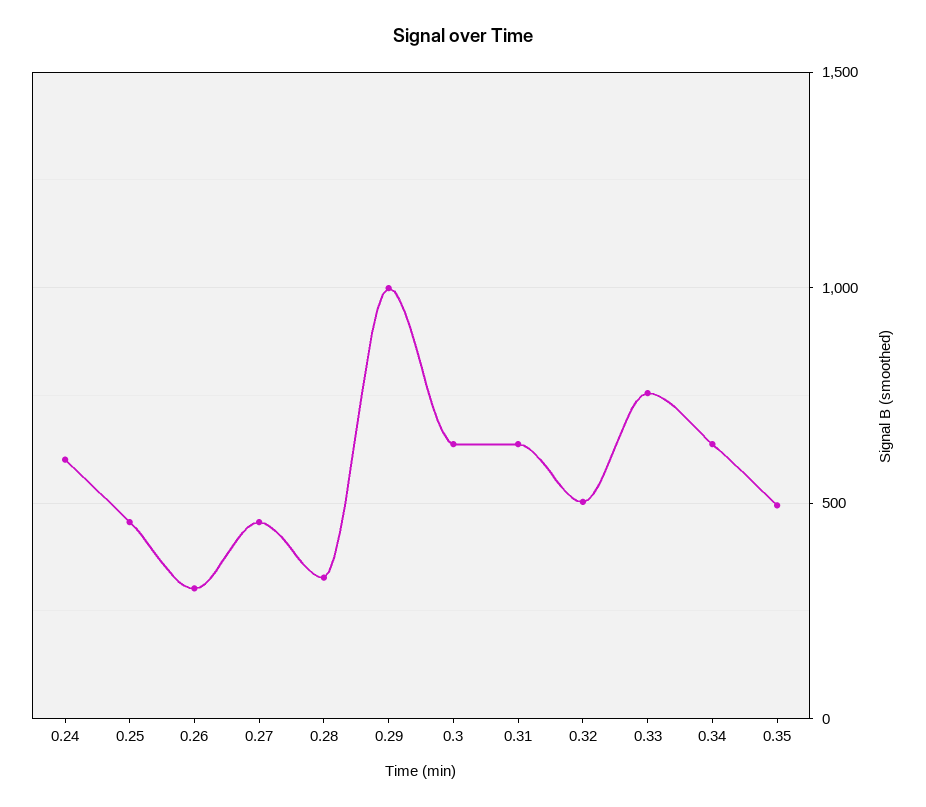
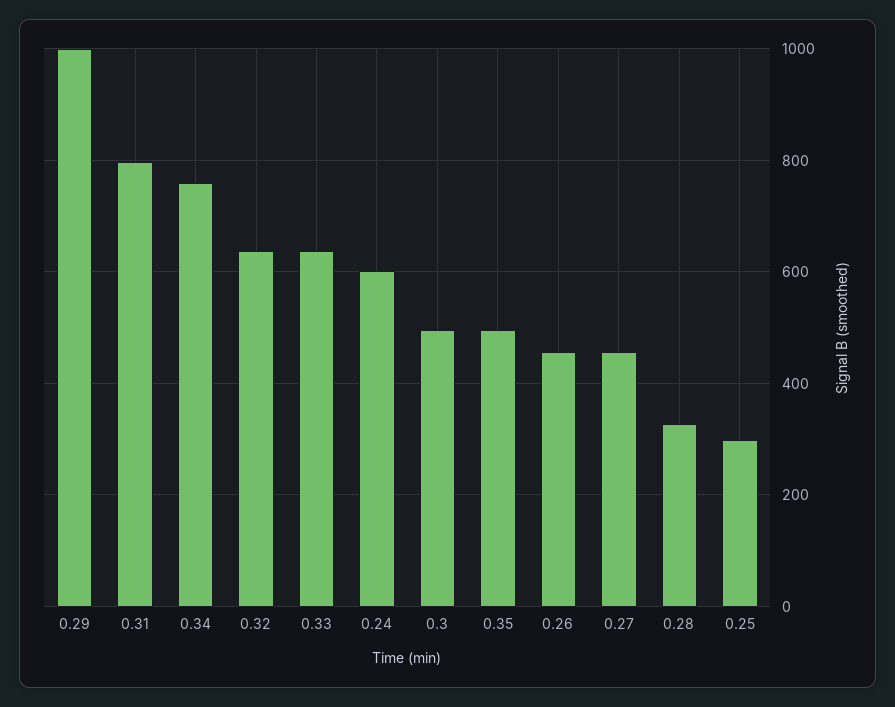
  {
    "0.24": 600,
-   "0.25": 450,
+   "0.25": 300,
-   "0.26": 300,
+   "0.26": 460,
    "0.27": 460,
    "0.28": 320,
    "0.29": 1000,
-   "0.3": 650,
+   "0.3": 500,
-   "0.31": 650,
+   "0.31": 800,
-   "0.32": 500,
+   "0.32": 640,
-   "0.33": 750,
+   "0.33": 640,
-   "0.34": 650,
+   "0.34": 760,
    "0.35": 500
  }

